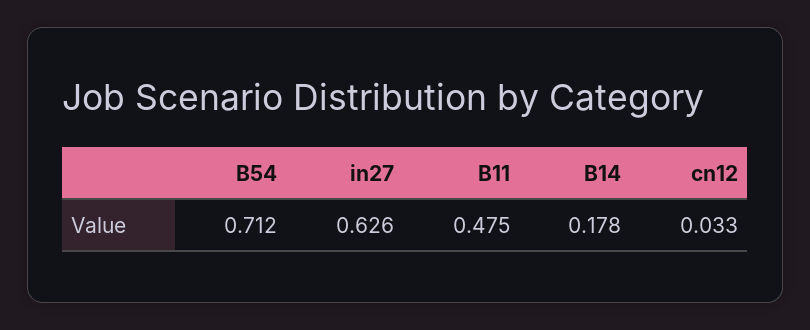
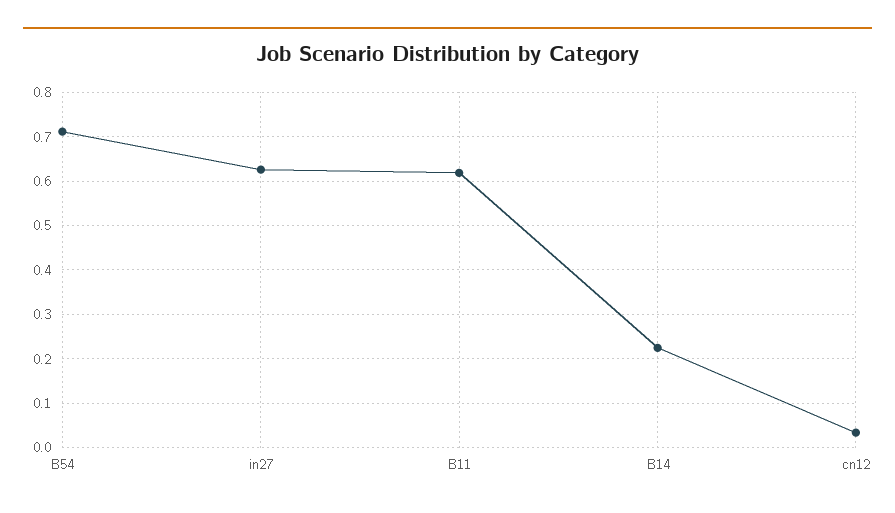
  {
    "B54": 0.712,
    "in27": 0.626,
-   "B11": 0.475,
+   "B11": 0.62,
-   "B14": 0.178,
+   "B14": 0.22,
    "cn12": 0.033
  }

